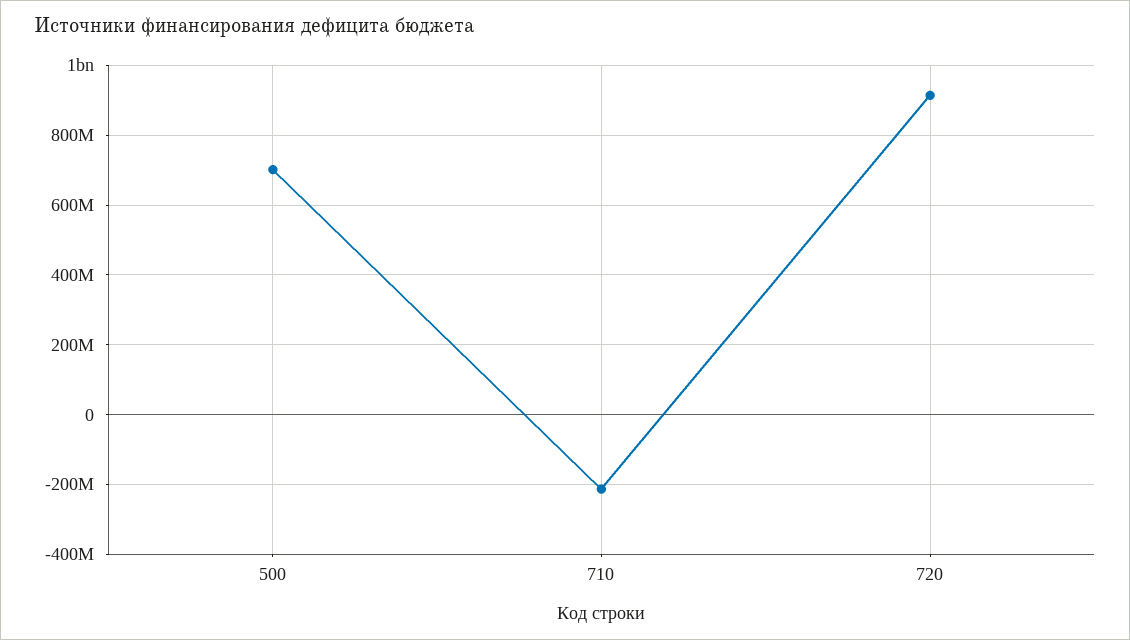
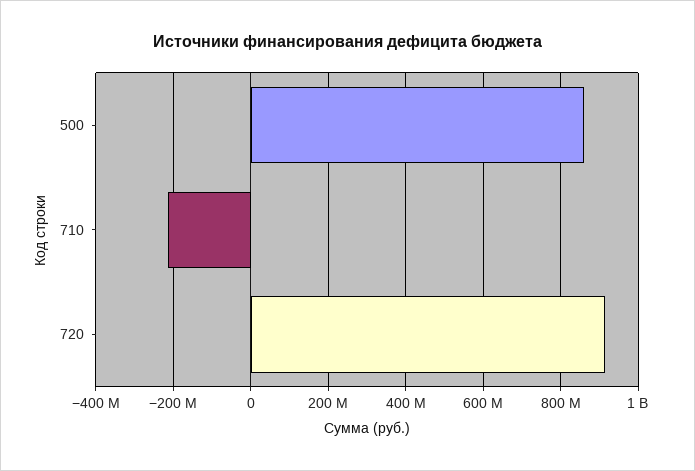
  {
-   "500": 700000000,
+   "500": 860000000,
    "710": -220000000,
    "720": 920000000
  }

